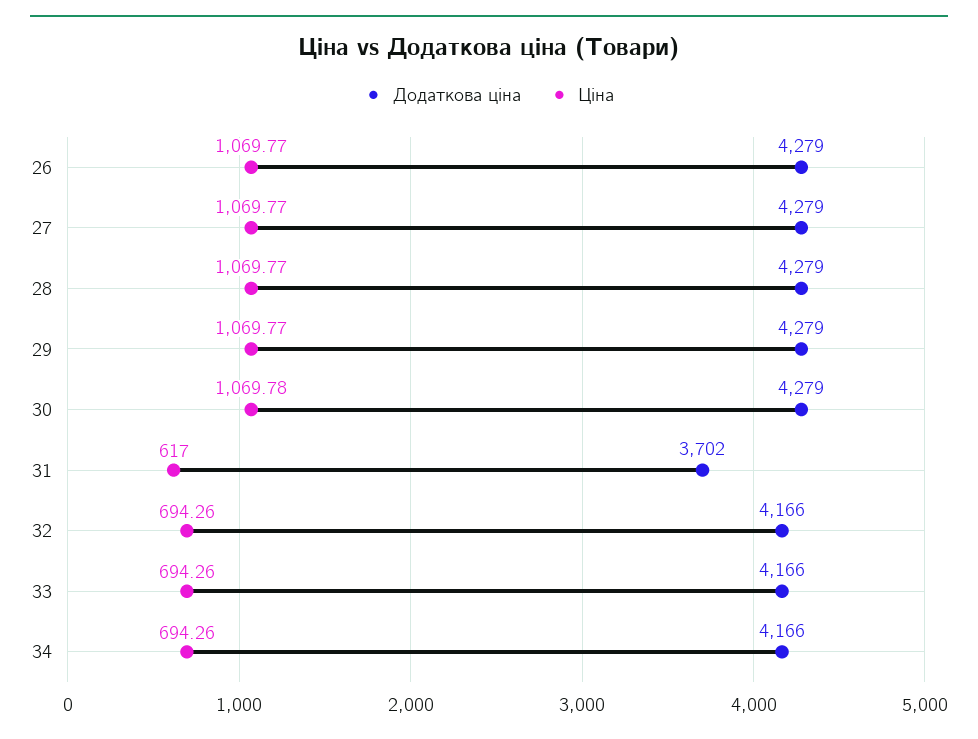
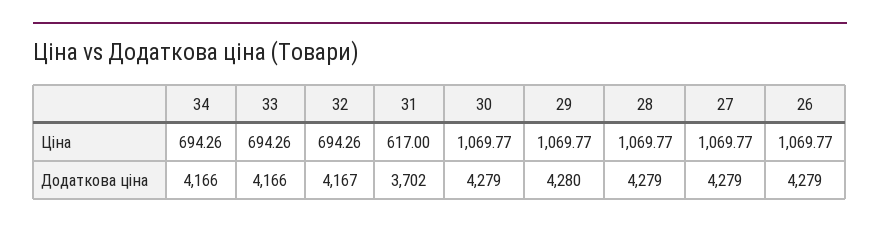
  {
    "Додаткова ціна": {
      "26": 4279,
      "27": 4279,
      "28": 4279,
-     "29": 4279,
+     "29": 4280,
      "30": 4279,
      "31": 3702,
-     "32": 4166,
+     "32": 4167,
      "33": 4166,
      "34": 4166
    },
    "Ціна": {
      "26": 1069.77,
      "27": 1069.77,
      "28": 1069.77,
      "29": 1069.77,
-     "30": 1069.78,
+     "30": 1069.77,
      "31": 617,
      "32": 694.26,
      "33": 694.26,
      "34": 694.26
    }
  }

